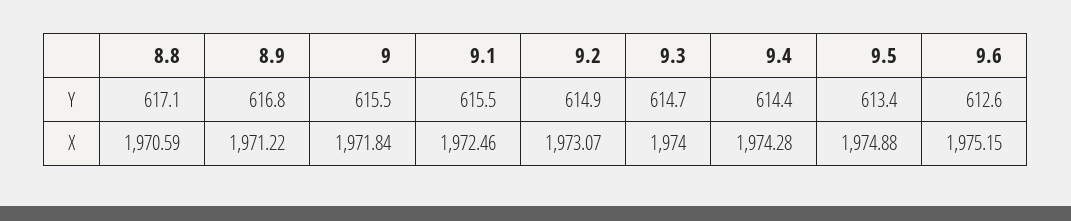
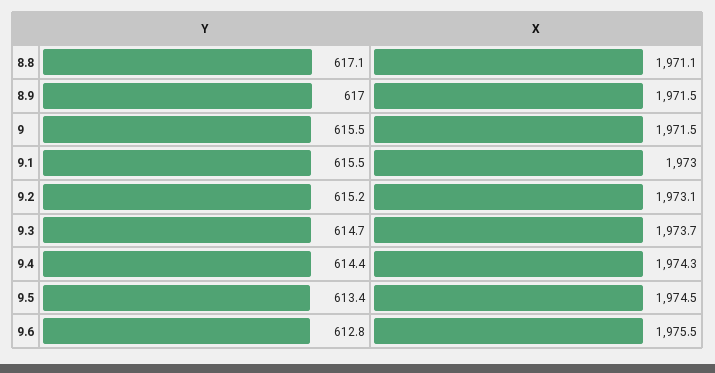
  {
    "8.8": {
      "Y": 617.1,
-     "X": 1970.59
+     "X": 1971.1
    },
    "8.9": {
-     "Y": 616.8,
+     "Y": 617,
-     "X": 1971.22
+     "X": 1971.5
    },
    "9": {
      "Y": 615.5,
-     "X": 1971.84
+     "X": 1971.5
    },
    "9.1": {
      "Y": 615.5,
-     "X": 1972.46
+     "X": 1973
    },
    "9.2": {
-     "Y": 614.9,
+     "Y": 615.2,
      "X": 1973.07
    },
    "9.3": {
      "Y": 614.7,
-     "X": 1974
+     "X": 1973.7
    },
    "9.4": {
      "Y": 614.4,
      "X": 1974.28
    },
    "9.5": {
      "Y": 613.4,
-     "X": 1974.88
+     "X": 1974.5
    },
    "9.6": {
-     "Y": 612.6,
+     "Y": 612.8,
-     "X": 1975.15
+     "X": 1975.5
    }
  }

